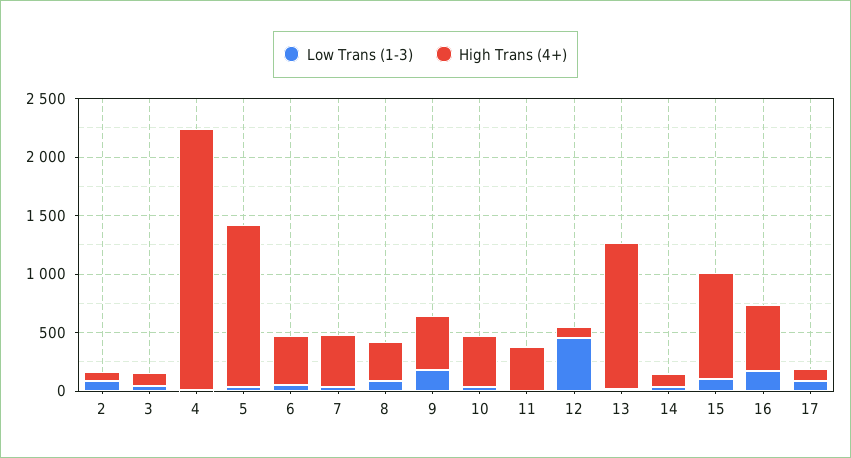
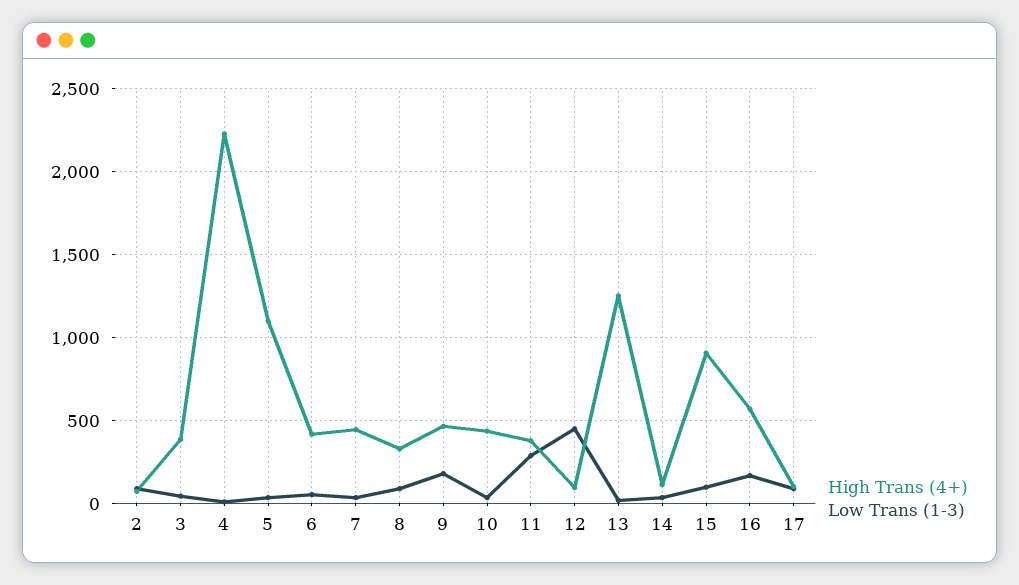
  {
    "Low Trans (1-3)": {
      "2": 100,
      "3": 50,
      "4": 0,
      "5": 50,
      "6": 50,
      "7": 50,
      "8": 100,
      "9": 200,
      "10": 50,
-     "11": 0,
+     "11": 300,
      "12": 450,
      "13": 0,
      "14": 50,
      "15": 100,
      "16": 150,
      "17": 100
    },
    "High Trans (4+)": {
      "2": 50,
-     "3": 100,
+     "3": 400,
      "4": 2250,
-     "5": 1400,
+     "5": 1100,
      "6": 400,
      "7": 450,
      "8": 350,
      "9": 450,
      "10": 450,
      "11": 400,
      "12": 100,
      "13": 1250,
      "14": 100,
      "15": 900,
      "16": 550,
      "17": 100
    }
  }

